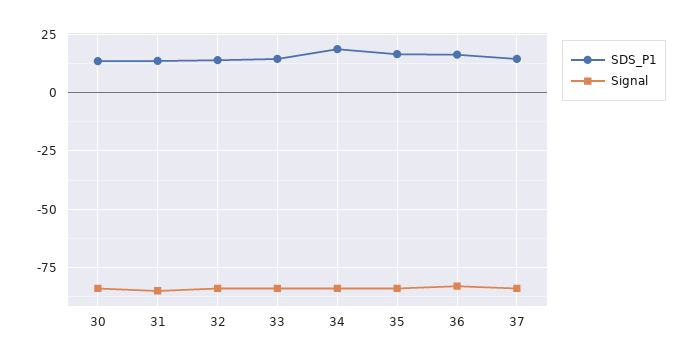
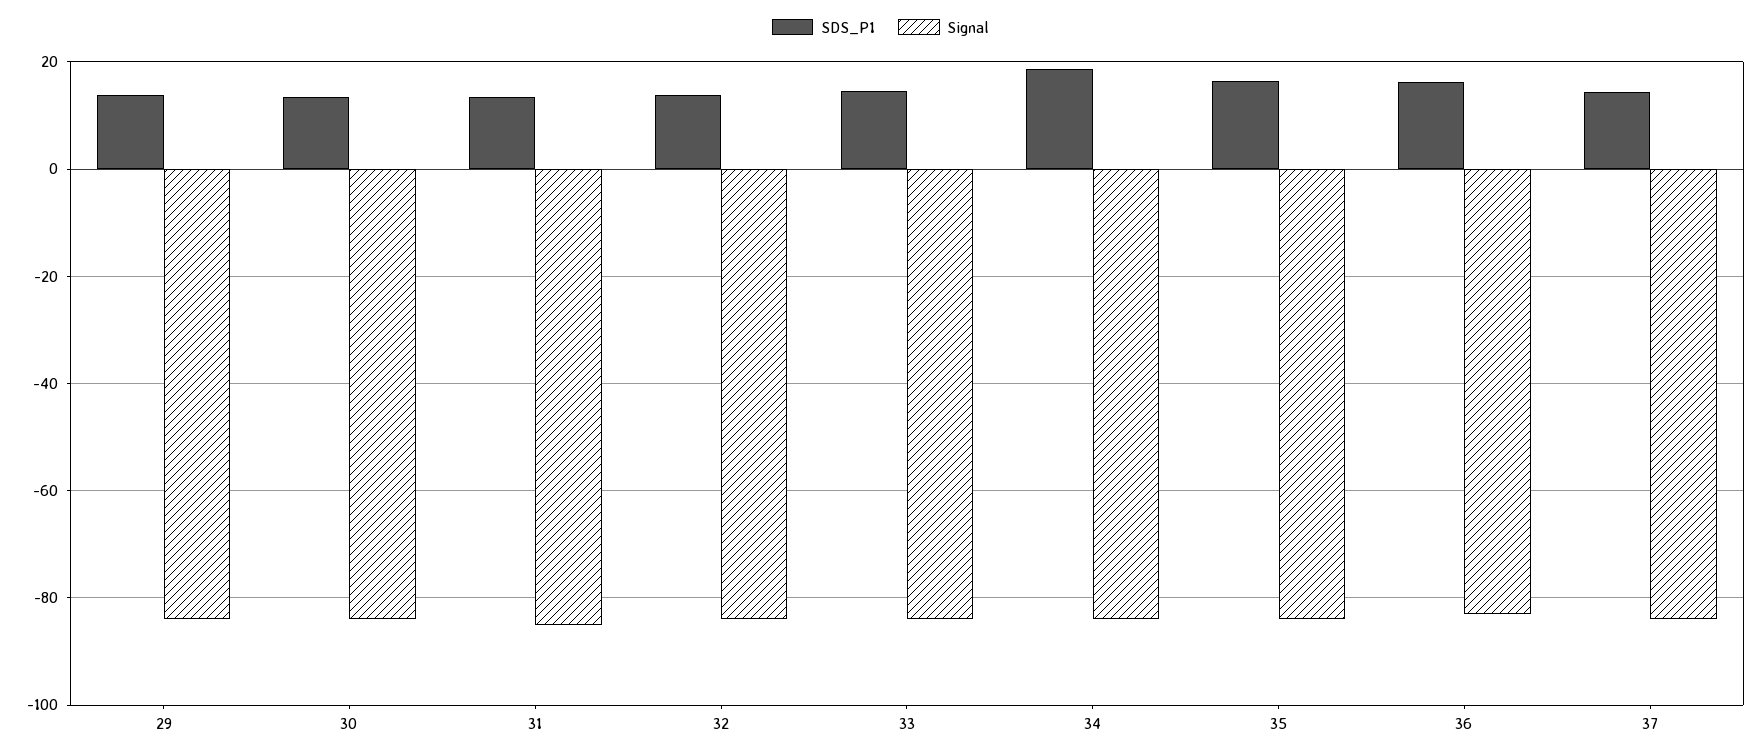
  {
    "SDS_P1": {
      "30": 14,
      "31": 14,
      "32": 14,
      "33": 14,
      "34": 18,
      "35": 16,
      "36": 16,
-     "37": 14
+     "37": 14,
+     "29": 14
    },
    "Signal": {
      "30": -84,
      "31": -86,
      "32": -84,
      "33": -84,
      "34": -84,
      "35": -84,
      "36": -84,
-     "37": -84
+     "37": -84,
+     "29": -84
    }
  }

